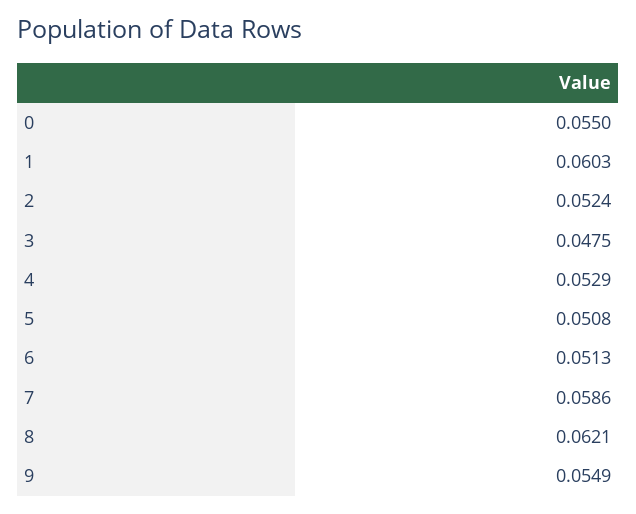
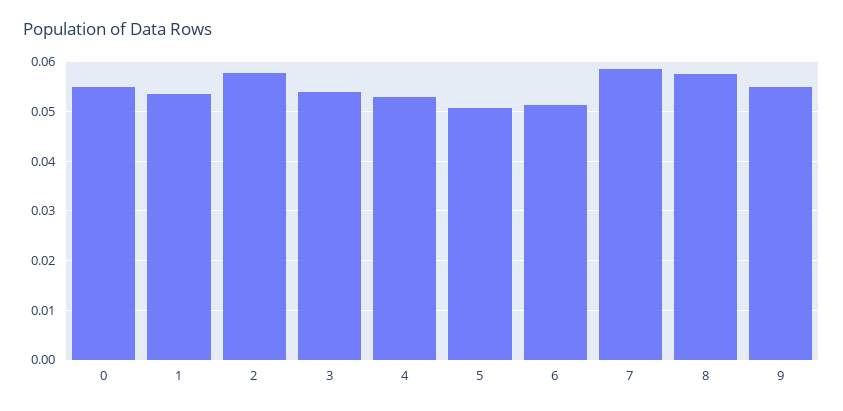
  {
    "0": 0.055,
-   "1": 0.0603,
+   "1": 0.054,
-   "2": 0.0524,
+   "2": 0.058,
-   "3": 0.0475,
+   "3": 0.054,
    "4": 0.0529,
    "5": 0.0508,
    "6": 0.0513,
    "7": 0.0586,
-   "8": 0.0621,
+   "8": 0.058,
    "9": 0.0549
  }

